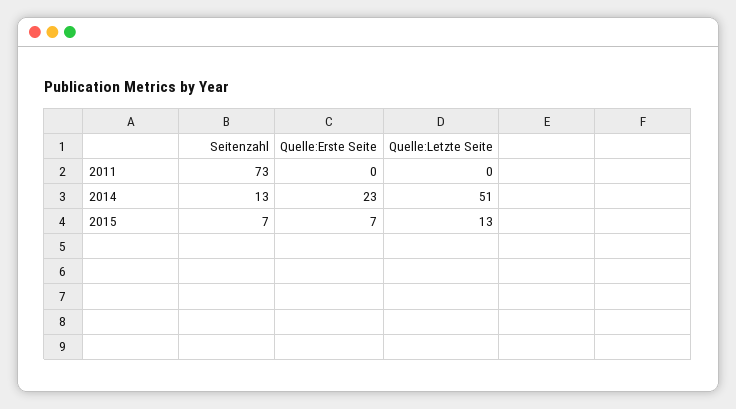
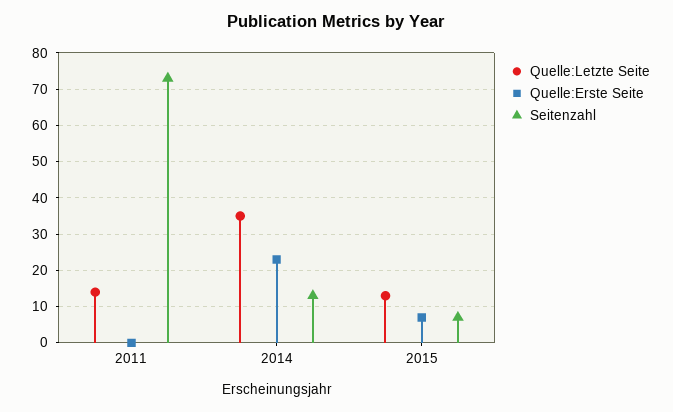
  {
    "Seitenzahl": {
      "2011": 73,
      "2014": 13,
      "2015": 7
    },
    "Quelle:Erste Seite": {
      "2011": 0,
      "2014": 23,
      "2015": 7
    },
    "Quelle:Letzte Seite": {
-     "2011": 0,
+     "2011": 15,
-     "2014": 51,
+     "2014": 35,
      "2015": 13
    }
  }

